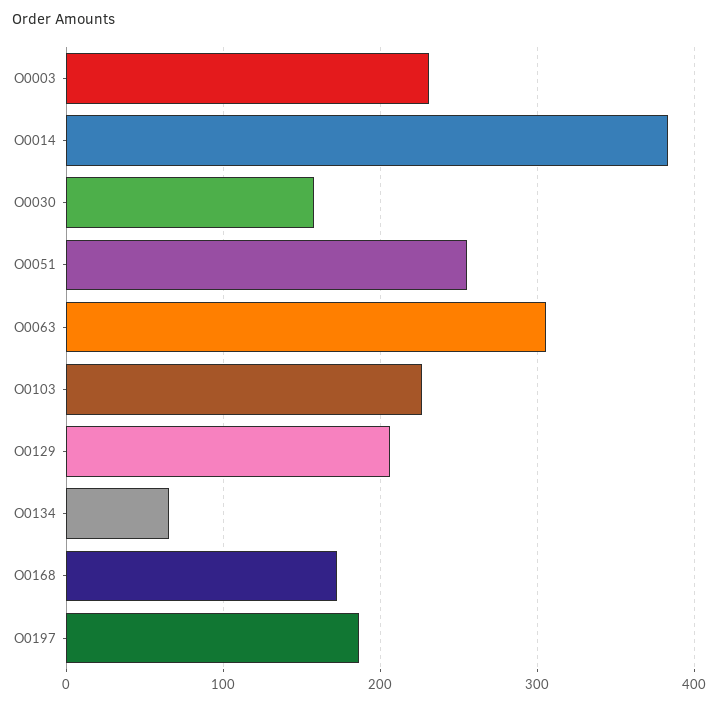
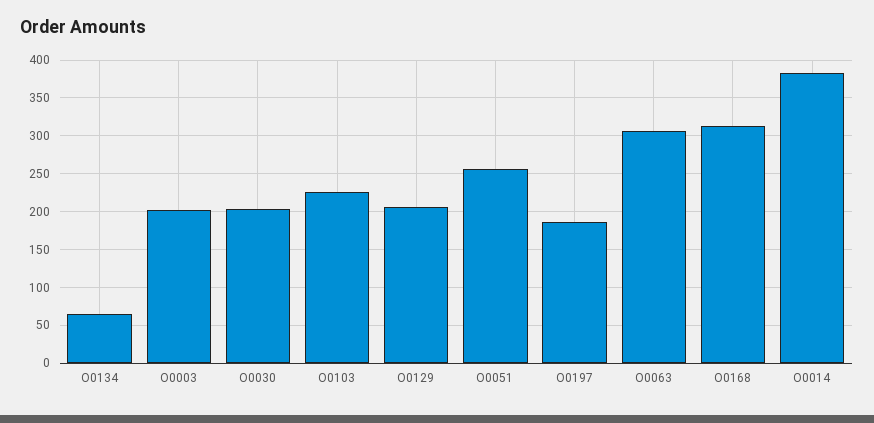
  {
-   "O0003": 230,
+   "O0003": 200,
    "O0014": 380,
-   "O0030": 160,
+   "O0030": 200,
    "O0051": 260,
    "O0063": 310,
    "O0103": 230,
    "O0129": 210,
    "O0134": 70,
-   "O0168": 170,
+   "O0168": 310,
    "O0197": 190
  }

